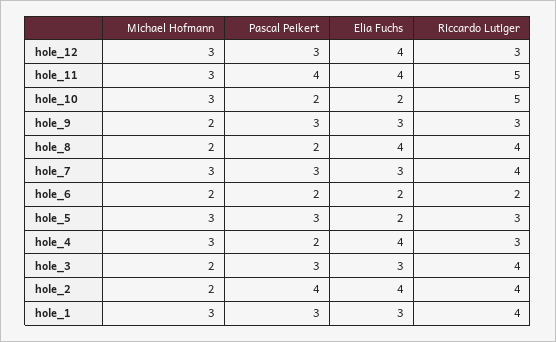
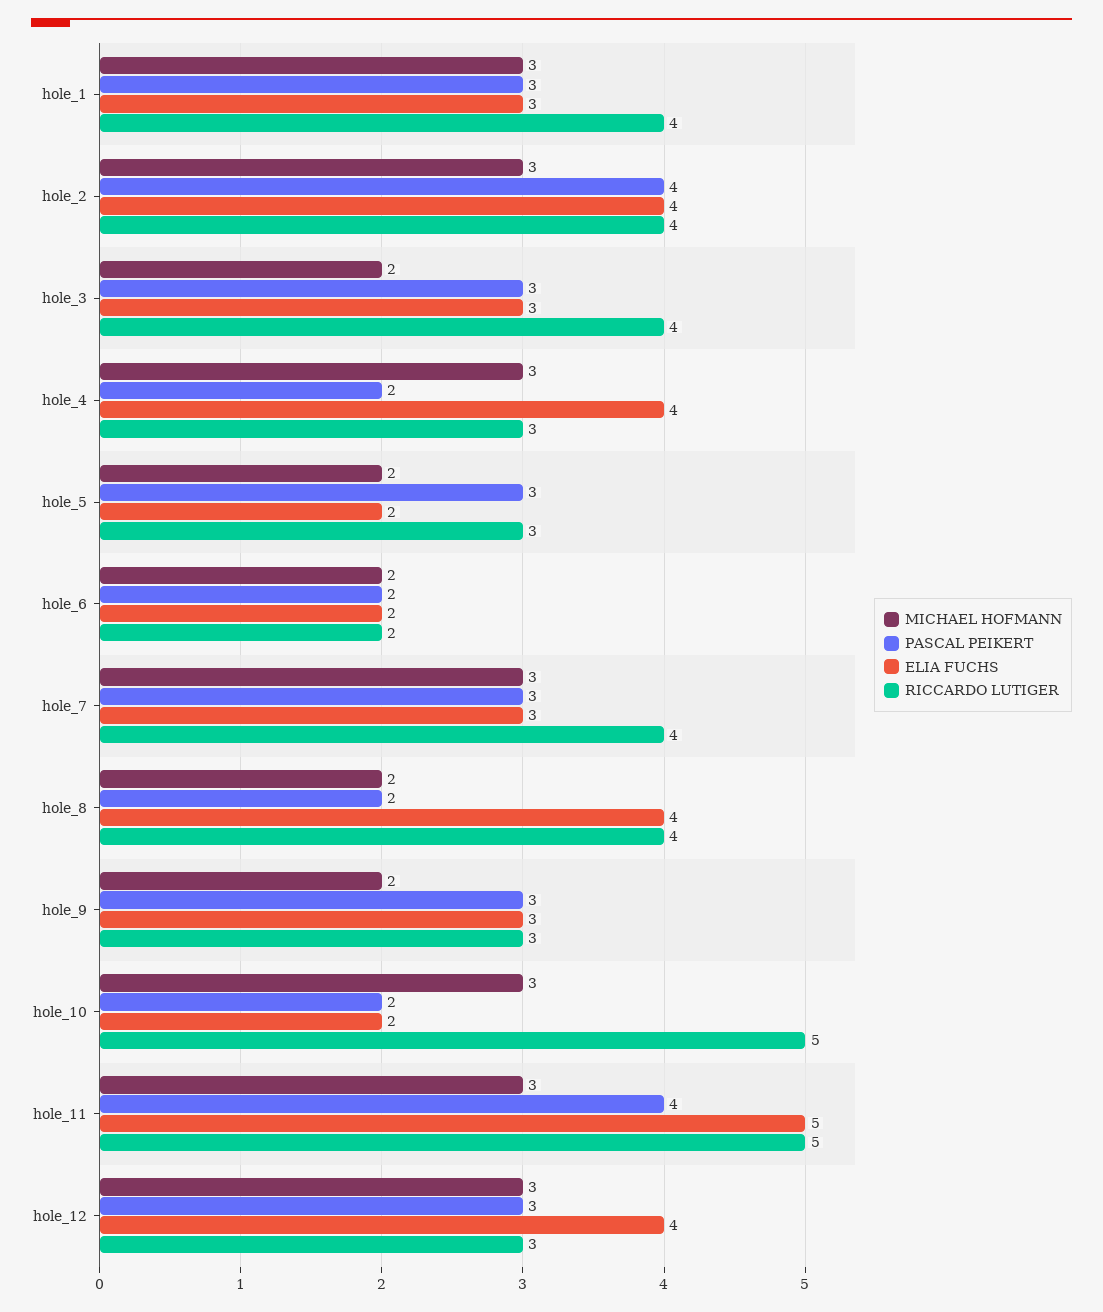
  {
    "Michael Hofmann": {
      "hole_12": 3,
      "hole_11": 3,
      "hole_10": 3,
      "hole_9": 2,
      "hole_8": 2,
      "hole_7": 3,
      "hole_6": 2,
-     "hole_5": 3,
+     "hole_5": 2,
      "hole_4": 3,
      "hole_3": 2,
-     "hole_2": 2,
+     "hole_2": 3,
      "hole_1": 3
    },
    "Pascal Peikert": {
      "hole_12": 3,
      "hole_11": 4,
      "hole_10": 2,
      "hole_9": 3,
      "hole_8": 2,
      "hole_7": 3,
      "hole_6": 2,
      "hole_5": 3,
      "hole_4": 2,
      "hole_3": 3,
      "hole_2": 4,
      "hole_1": 3
    },
    "Elia Fuchs": {
      "hole_12": 4,
-     "hole_11": 4,
+     "hole_11": 5,
      "hole_10": 2,
      "hole_9": 3,
      "hole_8": 4,
      "hole_7": 3,
      "hole_6": 2,
      "hole_5": 2,
      "hole_4": 4,
      "hole_3": 3,
      "hole_2": 4,
      "hole_1": 3
    },
    "Riccardo Lutiger": {
      "hole_12": 3,
      "hole_11": 5,
      "hole_10": 5,
      "hole_9": 3,
      "hole_8": 4,
      "hole_7": 4,
      "hole_6": 2,
      "hole_5": 3,
      "hole_4": 3,
      "hole_3": 4,
      "hole_2": 4,
      "hole_1": 4
    }
  }

